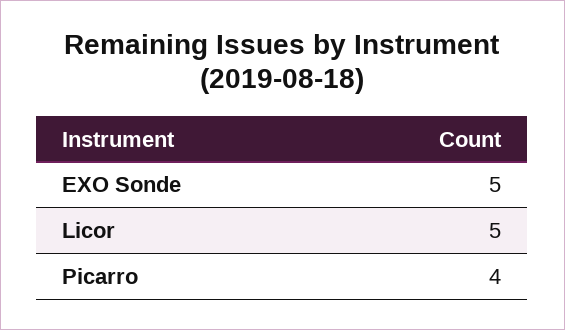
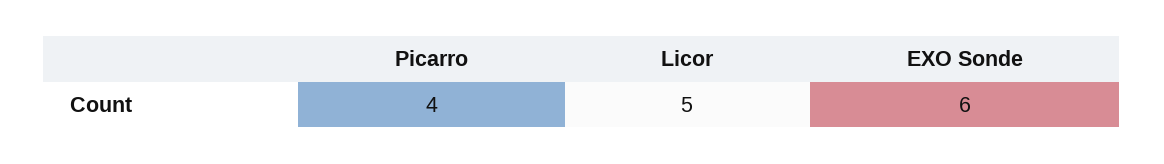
  {
-   "EXO Sonde": 5,
+   "EXO Sonde": 6,
    "Licor": 5,
    "Picarro": 4
  }

